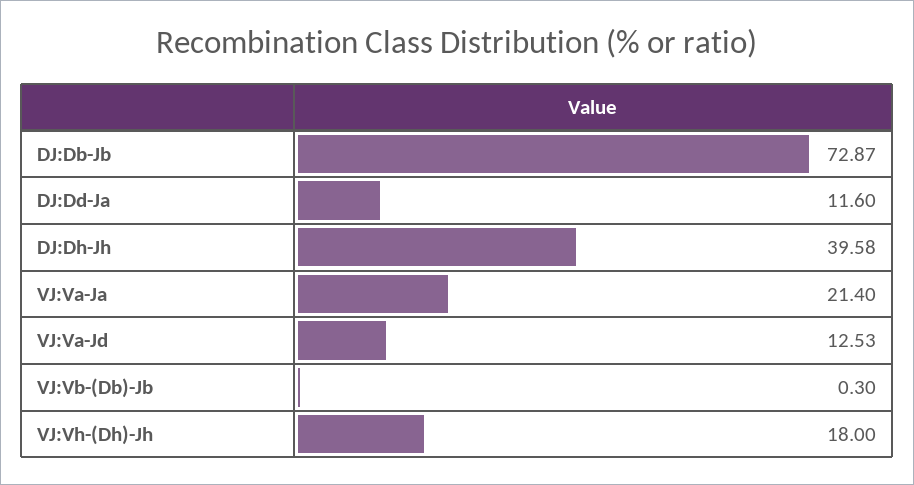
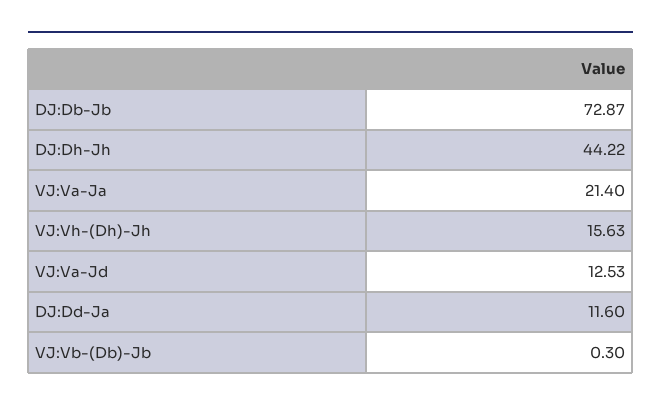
  {
    "DJ:Db-Jb": 72.87,
    "DJ:Dd-Ja": 11.6,
-   "DJ:Dh-Jh": 39.58,
+   "DJ:Dh-Jh": 44.22,
    "VJ:Va-Ja": 21.4,
    "VJ:Va-Jd": 12.53,
    "VJ:Vb-(Db)-Jb": 0.3,
-   "VJ:Vh-(Dh)-Jh": 18
+   "VJ:Vh-(Dh)-Jh": 15.63
  }

